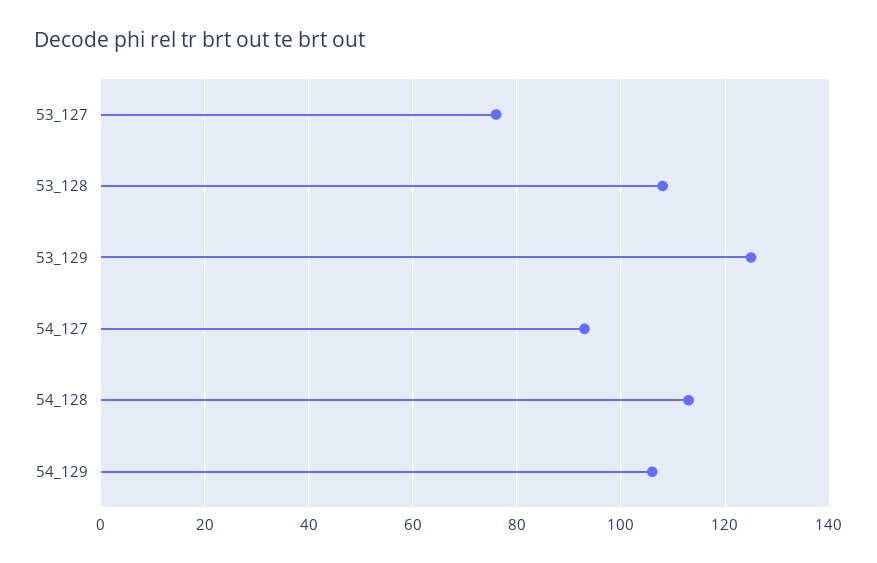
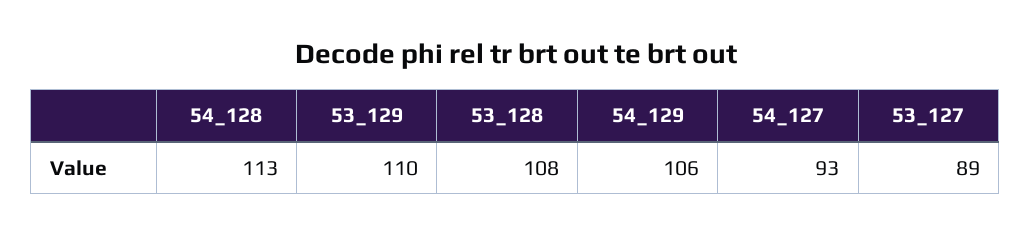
  {
-   "53_127": 75,
+   "53_127": 89,
    "53_128": 108,
-   "53_129": 125,
+   "53_129": 110,
    "54_127": 93,
    "54_128": 113,
    "54_129": 106
  }

